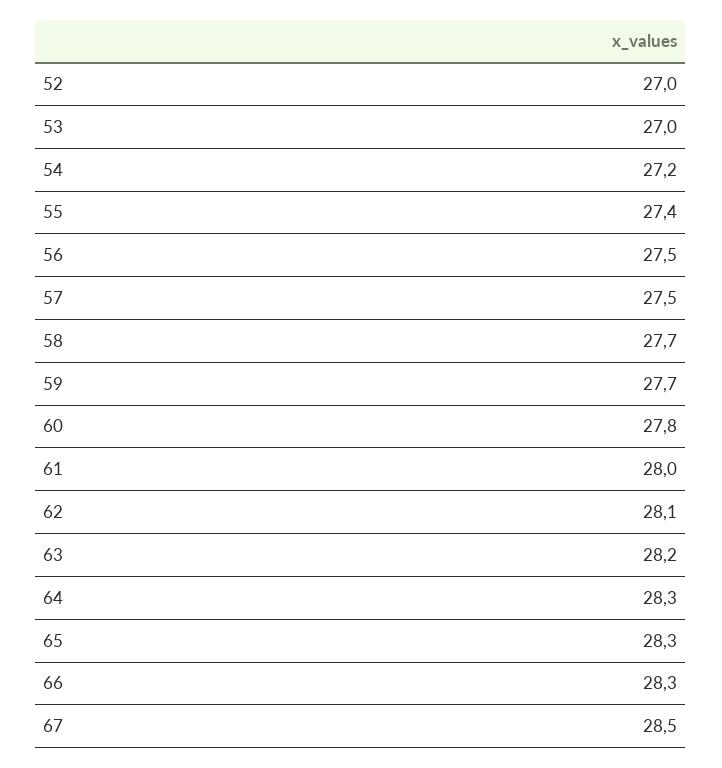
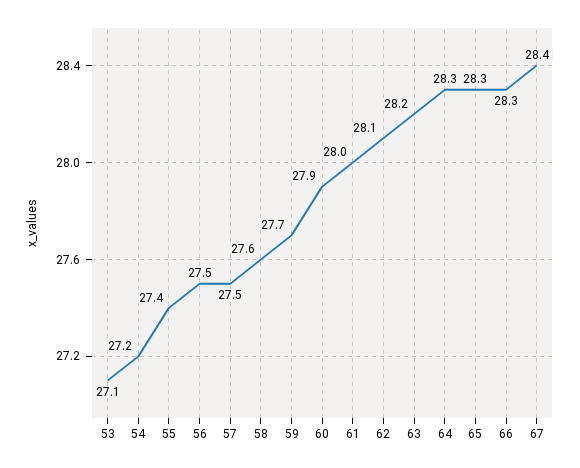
  {
-   "52": 27,
-   "53": 27,
+   "53": 27.1,
    "54": 27.2,
    "55": 27.4,
    "56": 27.5,
    "57": 27.5,
-   "58": 27.7,
+   "58": 27.6,
    "59": 27.7,
-   "60": 27.8,
+   "60": 27.9,
    "61": 28,
    "62": 28.1,
    "63": 28.2,
    "64": 28.3,
    "65": 28.3,
    "66": 28.3,
-   "67": 28.5
+   "67": 28.4
  }

